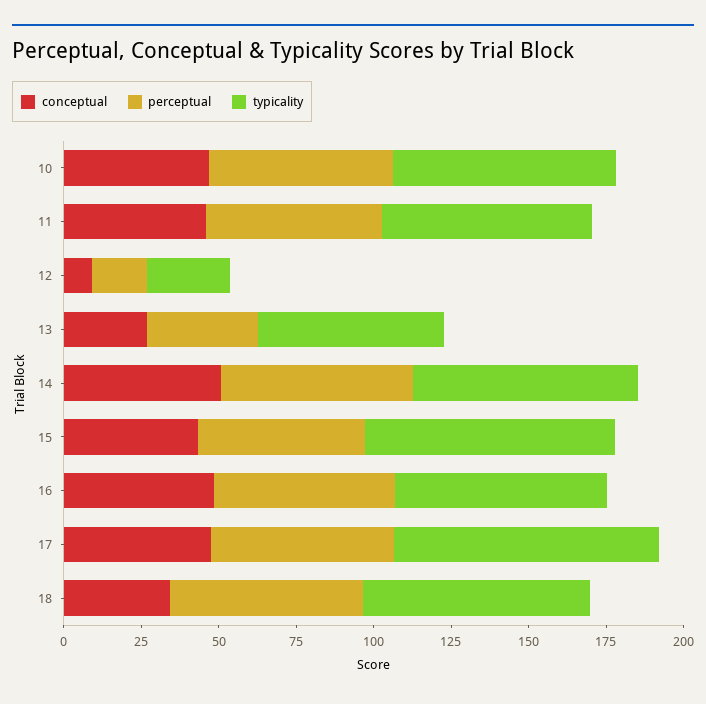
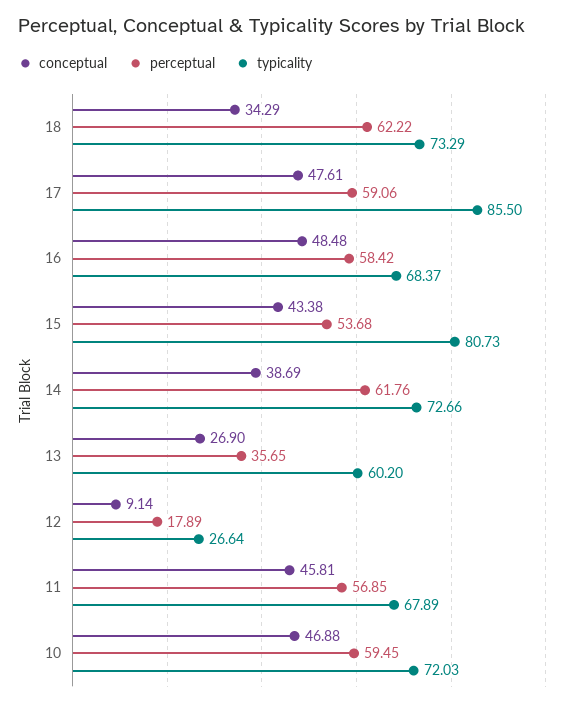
  {
    "conceptual": {
      "10": 46.88,
      "11": 45.81,
      "12": 9.14,
      "13": 26.9,
-     "14": 50,
+     "14": 38.69,
      "15": 43.38,
      "16": 48.48,
      "17": 47.61,
      "18": 34.29
    },
    "perceptual": {
      "10": 59.45,
      "11": 56.85,
      "12": 17.89,
      "13": 35.65,
      "14": 61.76,
      "15": 53.68,
      "16": 58.42,
      "17": 59.06,
      "18": 62.22
    },
    "typicality": {
      "10": 72.03,
      "11": 67.89,
      "12": 26.64,
      "13": 60.2,
      "14": 72.66,
      "15": 80.73,
      "16": 68.37,
      "17": 85.5,
      "18": 73.29
    }
  }

